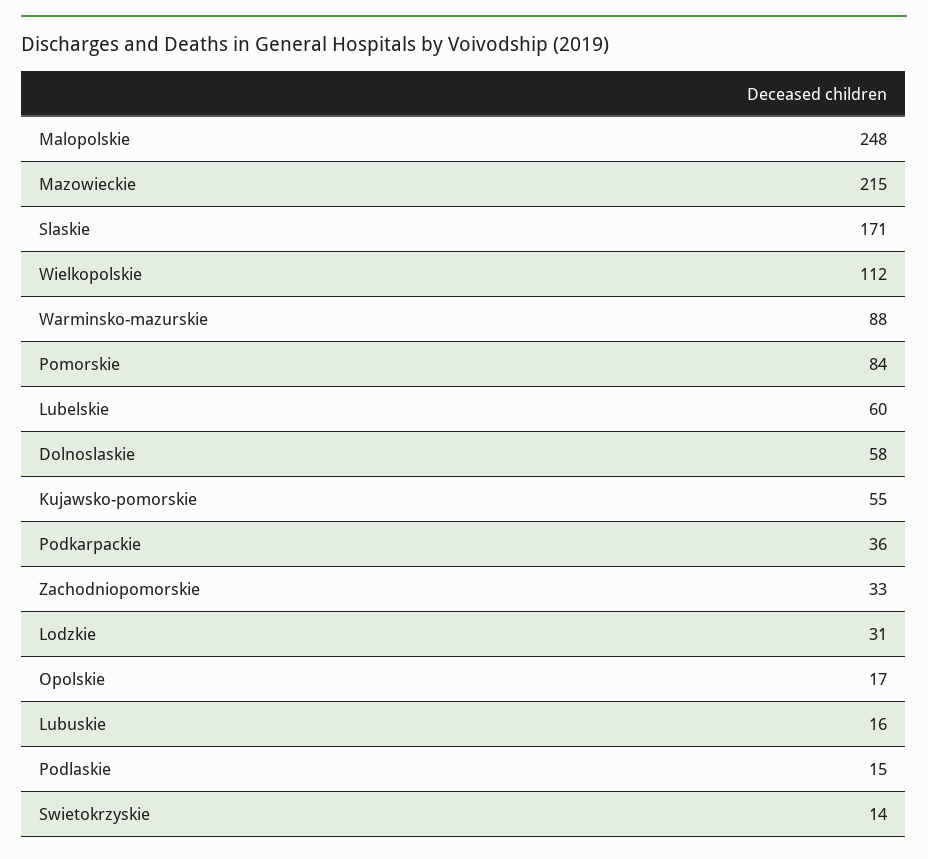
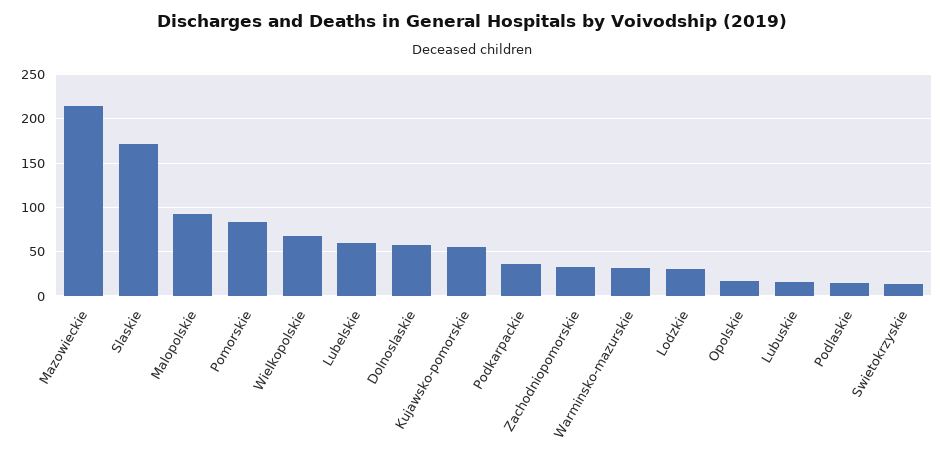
  {
-   "Malopolskie": 248,
+   "Malopolskie": 90,
    "Mazowieckie": 215,
    "Slaskie": 171,
-   "Wielkopolskie": 112,
+   "Wielkopolskie": 70,
-   "Warminsko-mazurskie": 88,
+   "Warminsko-mazurskie": 30,
    "Pomorskie": 84,
    "Lubelskie": 60,
    "Dolnoslaskie": 58,
    "Kujawsko-pomorskie": 55,
    "Podkarpackie": 36,
    "Zachodniopomorskie": 33,
    "Lodzkie": 31,
    "Opolskie": 17,
    "Lubuskie": 16,
    "Podlaskie": 15,
    "Swietokrzyskie": 14
  }

